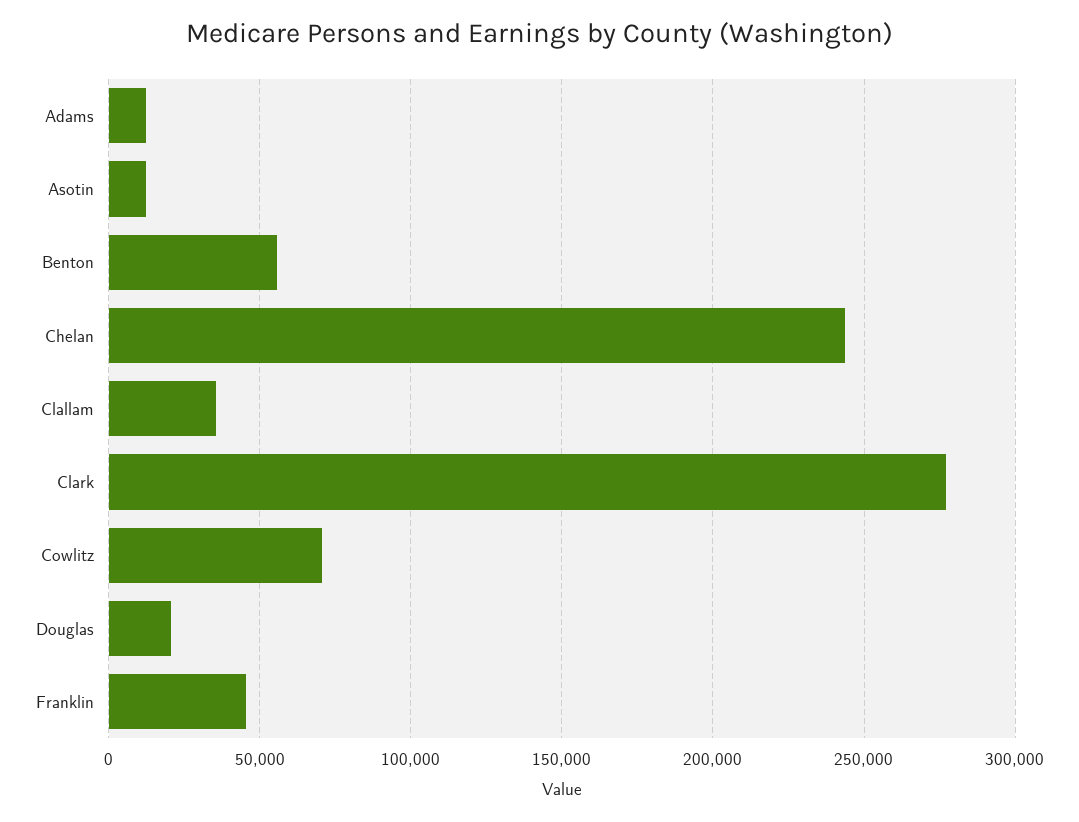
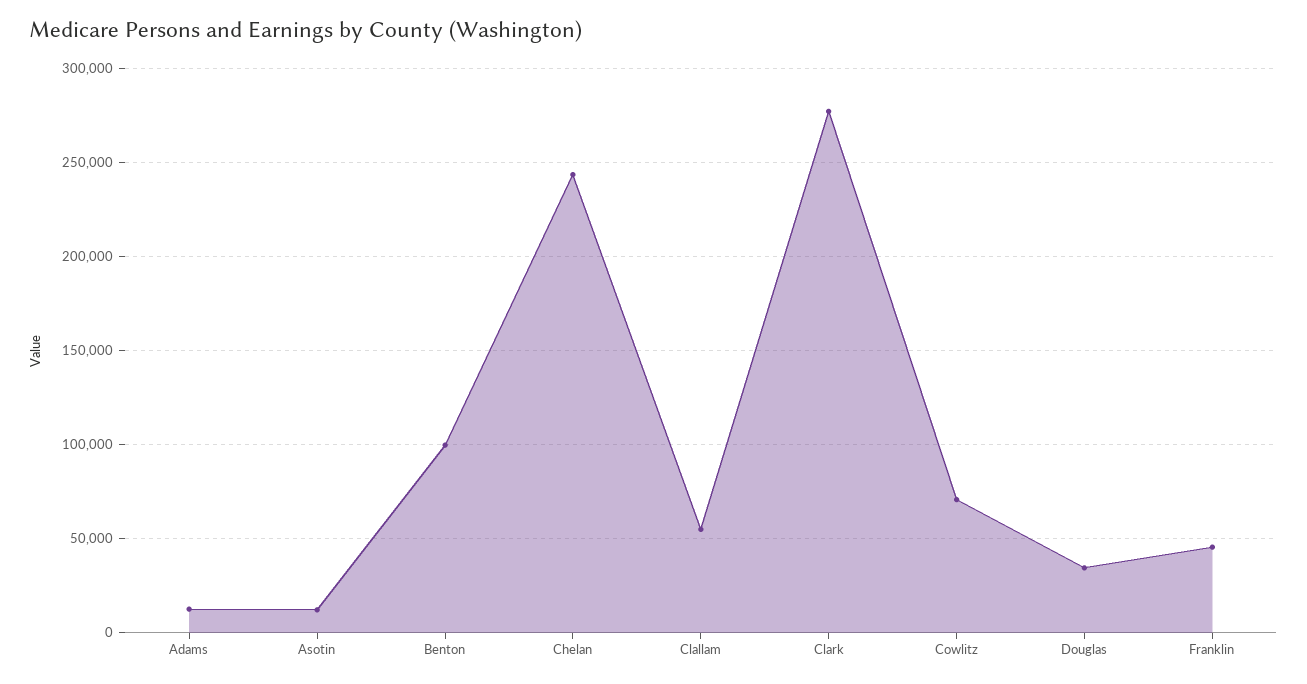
  {
    "Adams": 10000,
    "Asotin": 10000,
-   "Benton": 55000,
+   "Benton": 100000,
    "Chelan": 245000,
-   "Clallam": 35000,
+   "Clallam": 55000,
    "Clark": 275000,
    "Cowlitz": 70000,
-   "Douglas": 20000,
+   "Douglas": 35000,
    "Franklin": 45000
  }

